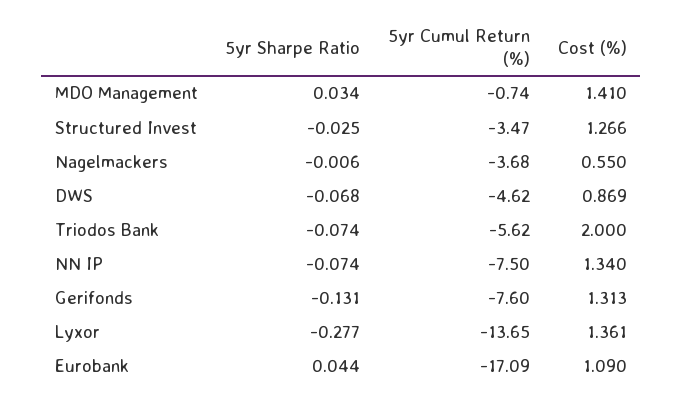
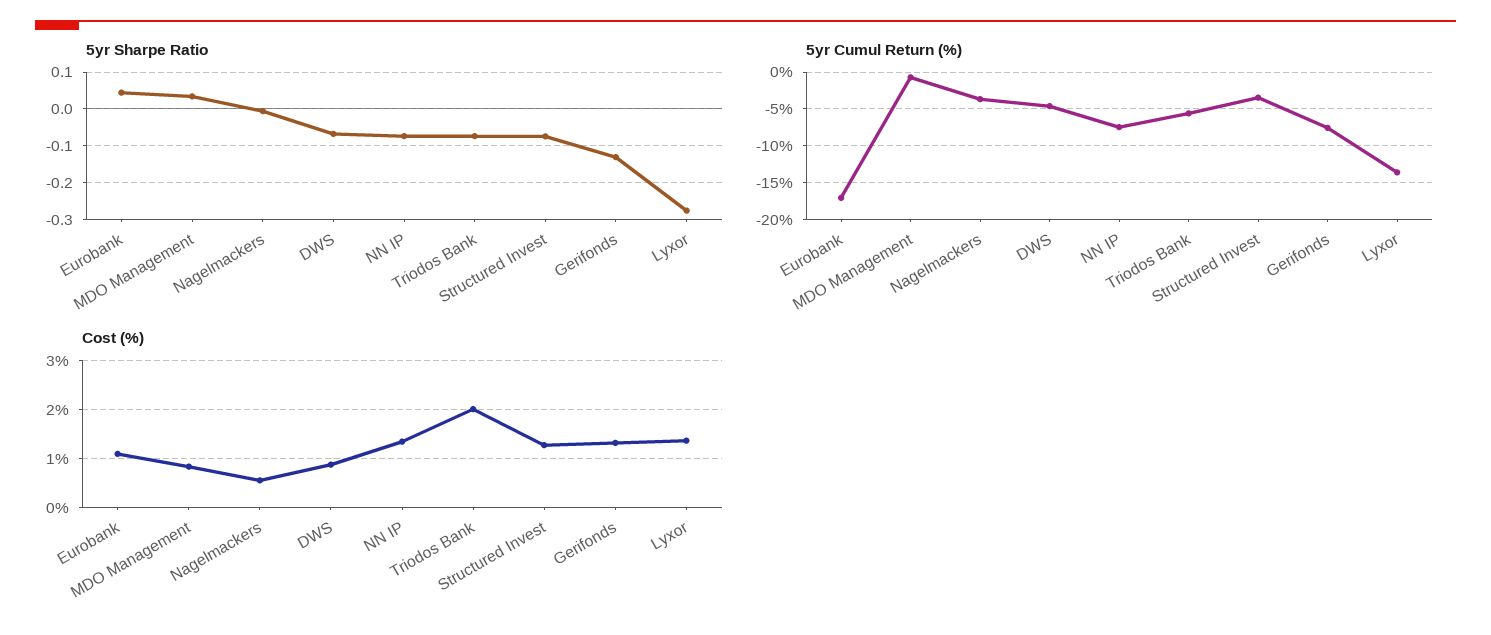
  {
    "5yr Sharpe Ratio": {
      "MDO Management": 0.034,
-     "Structured Invest": -0.025,
+     "Structured Invest": -0.08,
      "Nagelmackers": -0.006,
      "DWS": -0.068,
      "Triodos Bank": -0.074,
      "NN IP": -0.074,
      "Gerifonds": -0.131,
      "Lyxor": -0.277,
      "Eurobank": 0.044
    },
    "5yr Cumul Return (%)": {
      "MDO Management": -0.74,
      "Structured Invest": -3.47,
      "Nagelmackers": -3.68,
      "DWS": -4.62,
      "Triodos Bank": -5.62,
      "NN IP": -7.5,
      "Gerifonds": -7.6,
      "Lyxor": -13.65,
      "Eurobank": -17.09
    },
    "Cost (%)": {
-     "MDO Management": 1.41,
+     "MDO Management": 0.8,
      "Structured Invest": 1.266,
      "Nagelmackers": 0.55,
      "DWS": 0.869,
      "Triodos Bank": 2,
      "NN IP": 1.34,
      "Gerifonds": 1.313,
      "Lyxor": 1.361,
      "Eurobank": 1.09
    }
  }

